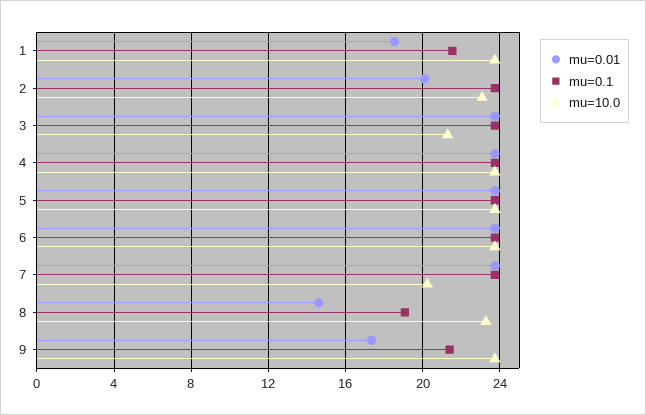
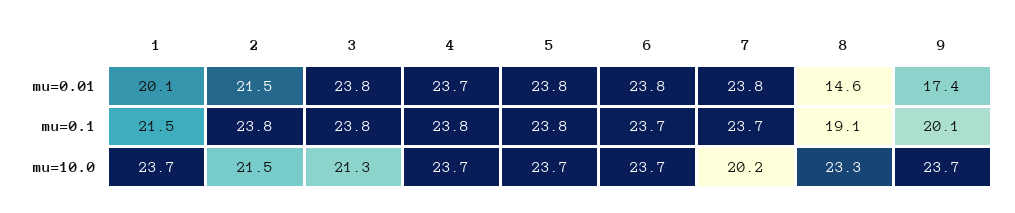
  {
    "mu=0.01": {
-     "1": 18.5,
+     "1": 20.1,
-     "2": 20,
+     "2": 21.5,
      "3": 23.8,
      "4": 23.7,
      "5": 23.8,
      "6": 23.8,
      "7": 23.8,
      "8": 14.6,
      "9": 17.4
    },
    "mu=0.1": {
      "1": 21.5,
      "2": 23.8,
      "3": 23.8,
      "4": 23.8,
      "5": 23.8,
      "6": 23.7,
      "7": 23.7,
      "8": 19.1,
-     "9": 21.5
+     "9": 20.1
    },
    "mu=10.0": {
      "1": 23.7,
-     "2": 23,
+     "2": 21.5,
      "3": 21.3,
      "4": 23.7,
      "5": 23.7,
      "6": 23.7,
      "7": 20.2,
      "8": 23.3,
      "9": 23.7
    }
  }

